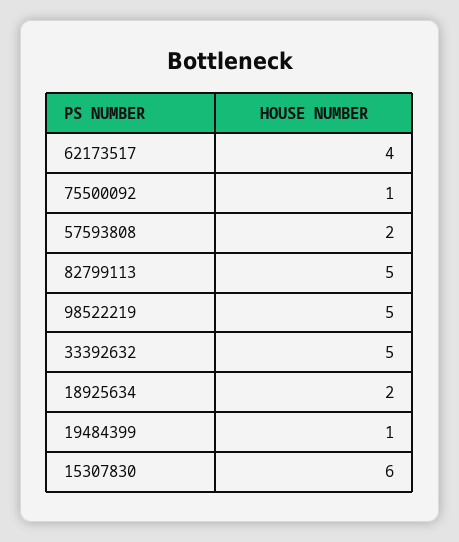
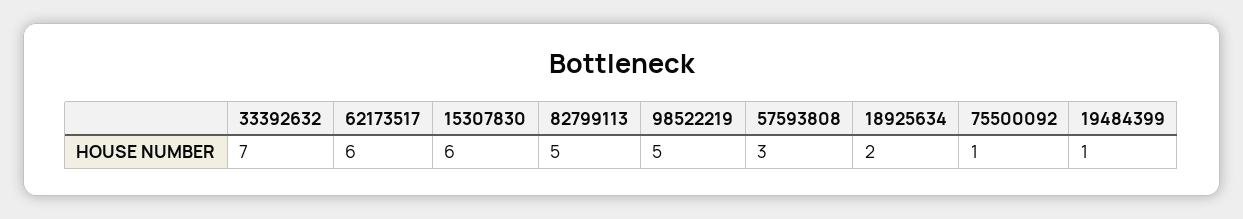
  {
-   "62173517": 4,
+   "62173517": 6,
    "75500092": 1,
-   "57593808": 2,
+   "57593808": 3,
    "82799113": 5,
    "98522219": 5,
-   "33392632": 5,
+   "33392632": 7,
    "18925634": 2,
    "19484399": 1,
    "15307830": 6
  }

